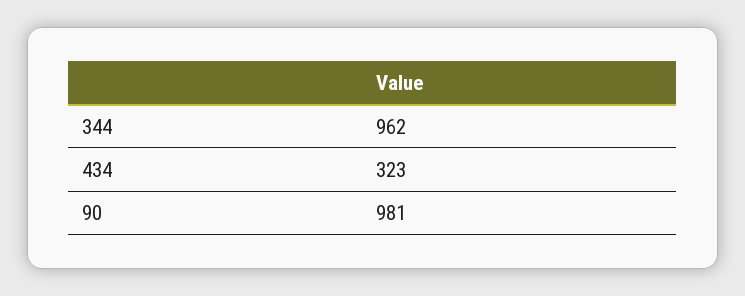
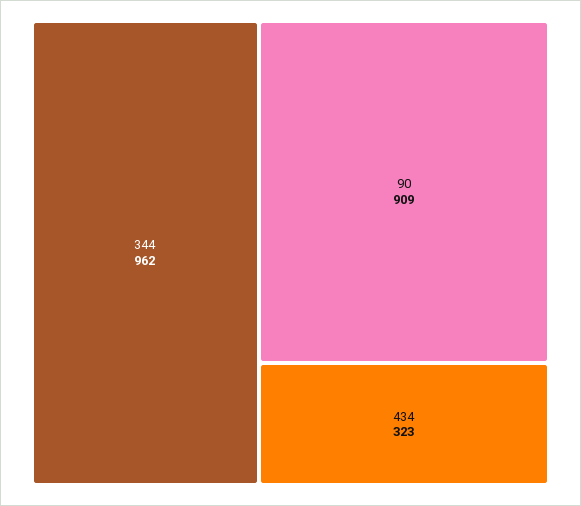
  {
    "344": 962,
    "434": 323,
-   "90": 981
+   "90": 909
  }

